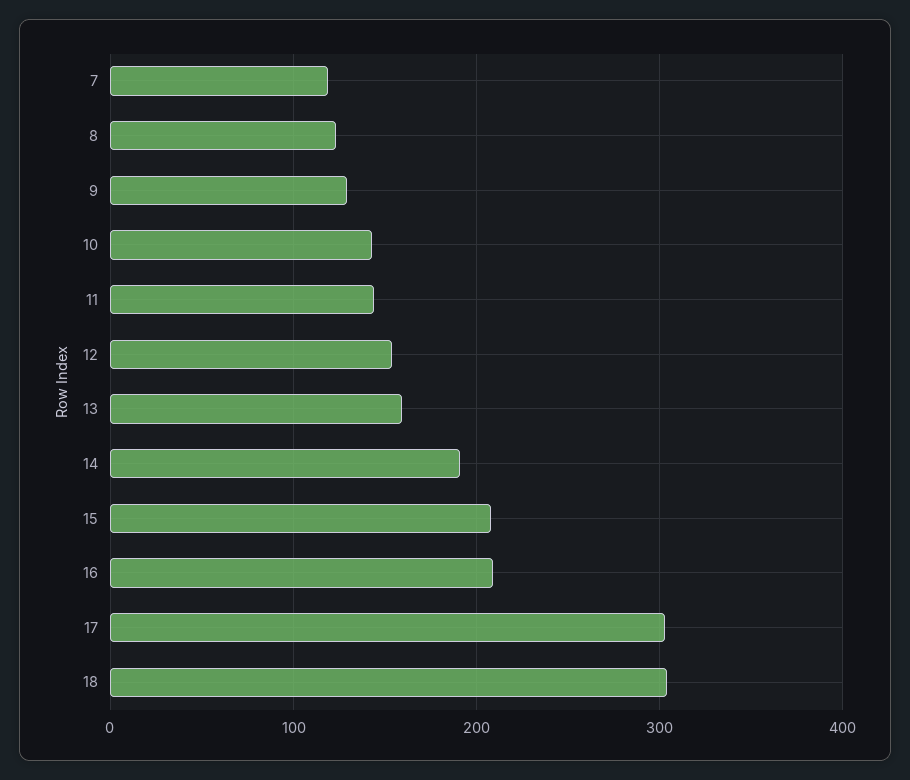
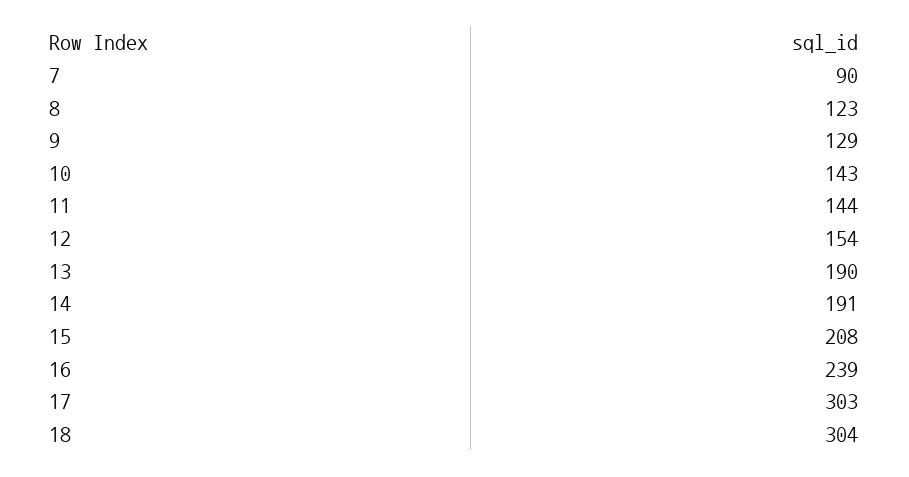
  {
-   "7": 120,
+   "7": 90,
    "8": 123,
    "9": 129,
    "10": 143,
    "11": 144,
    "12": 154,
-   "13": 160,
+   "13": 190,
    "14": 191,
    "15": 208,
-   "16": 210,
+   "16": 239,
    "17": 303,
    "18": 304
  }

